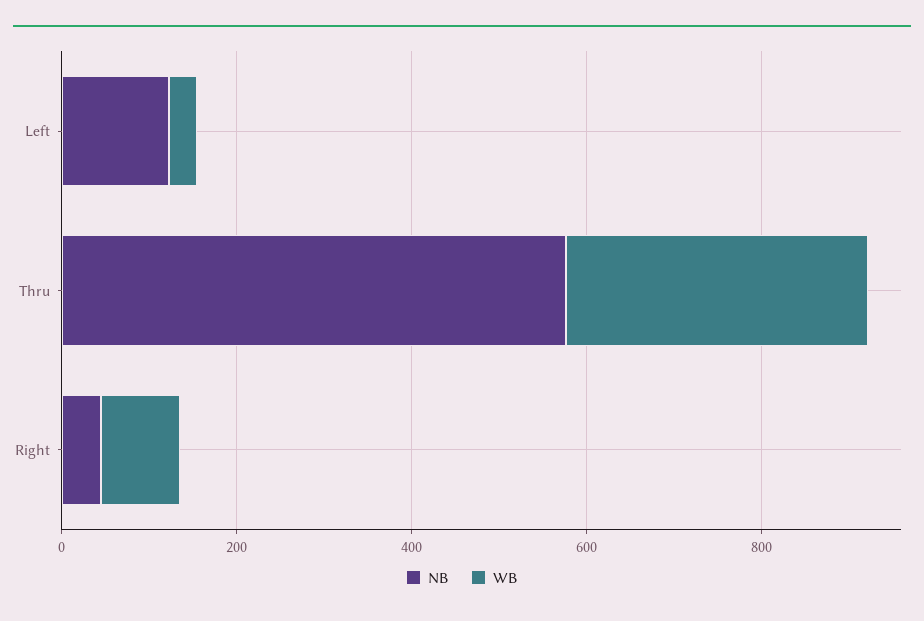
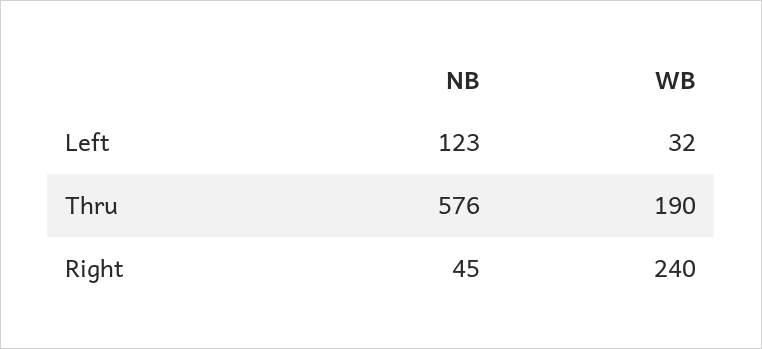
  {
    "NB": {
      "Left": 123,
      "Thru": 576,
      "Right": 45
    },
    "WB": {
      "Left": 32,
-     "Thru": 350,
+     "Thru": 190,
-     "Right": 100
+     "Right": 240
    }
  }

